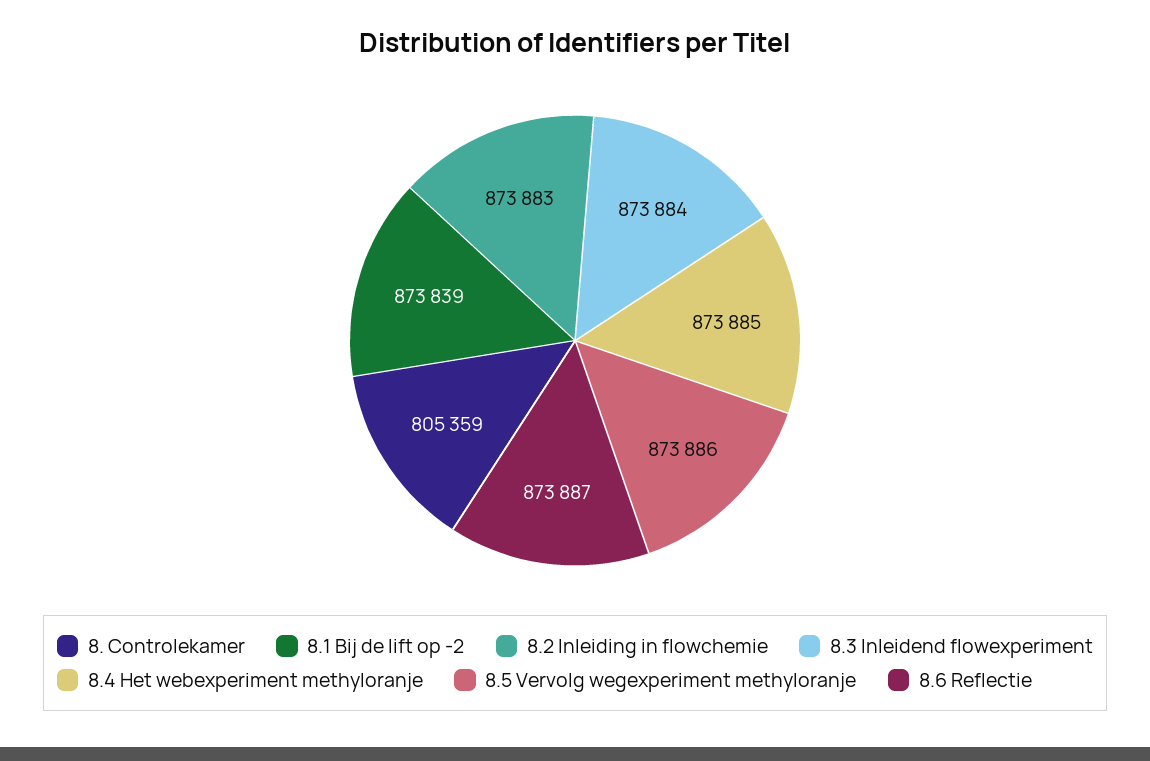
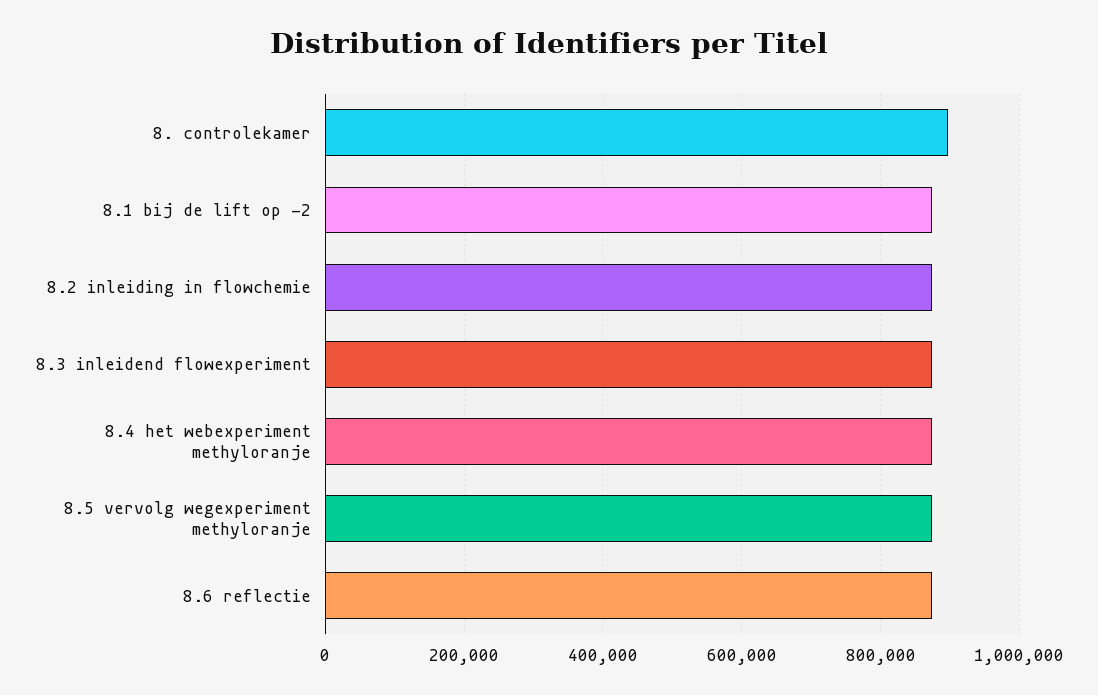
  {
-   "8. Controlekamer": 805359,
+   "8. Controlekamer": 900000,
    "8.1 Bij de lift op -2": 873839,
    "8.2 Inleiding in flowchemie": 873883,
    "8.3 Inleidend flowexperiment": 873884,
    "8.4 Het webexperiment methyloranje": 873885,
    "8.5 Vervolg wegexperiment methyloranje": 873886,
    "8.6 Reflectie": 873887
  }

